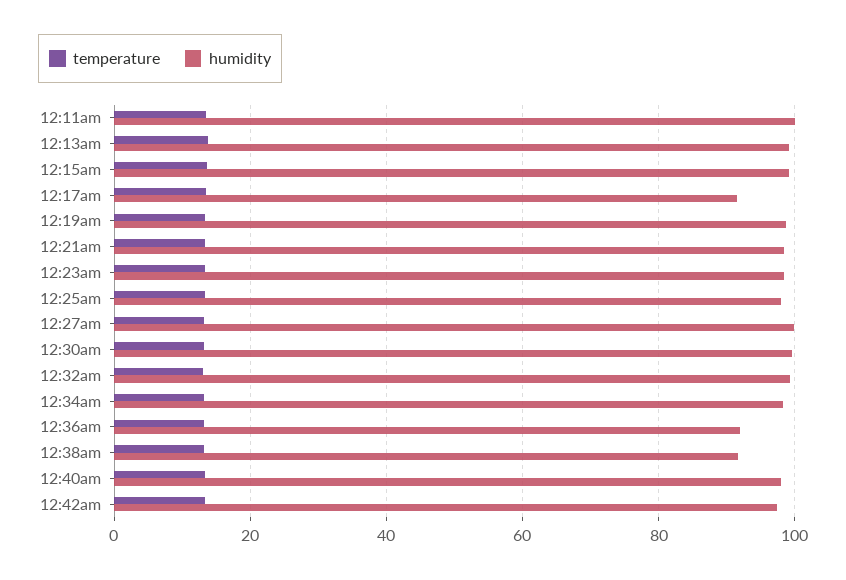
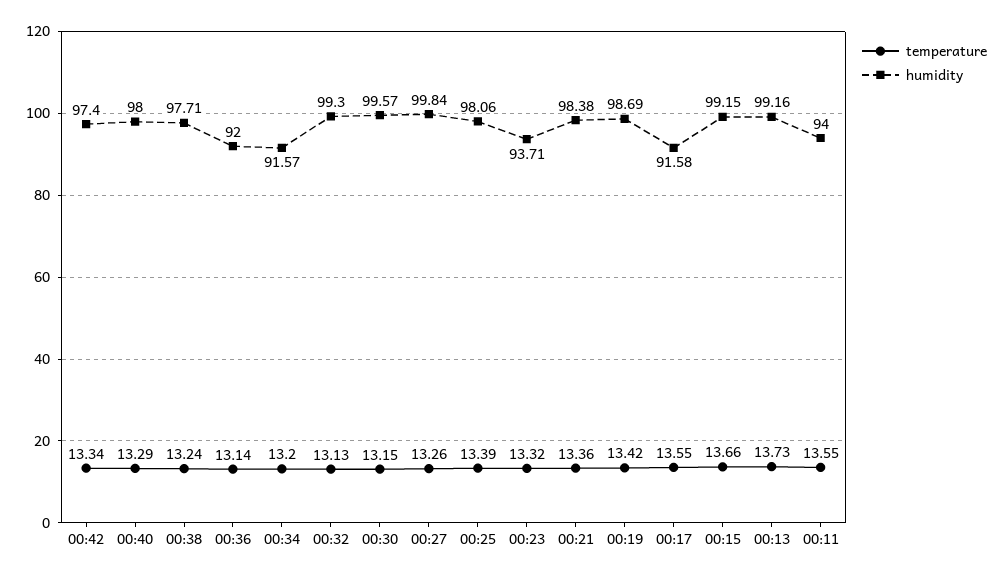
  {
    "temperature": {
      "12:11am": 13.55,
      "12:13am": 13.73,
      "12:15am": 13.66,
      "12:17am": 13.55,
      "12:19am": 13.42,
      "12:21am": 13.36,
      "12:23am": 13.32,
      "12:25am": 13.39,
      "12:27am": 13.26,
      "12:30am": 13.15,
      "12:32am": 13.13,
      "12:34am": 13.2,
      "12:36am": 13.14,
      "12:38am": 13.24,
      "12:40am": 13.29,
      "12:42am": 13.34
    },
    "humidity": {
-     "12:11am": 100,
+     "12:11am": 94,
      "12:13am": 99.16,
      "12:15am": 99.15,
      "12:17am": 91.58,
      "12:19am": 98.69,
      "12:21am": 98.38,
-     "12:23am": 98,
+     "12:23am": 93.71,
      "12:25am": 98.06,
      "12:27am": 99.84,
      "12:30am": 99.57,
      "12:32am": 99.3,
-     "12:34am": 98,
+     "12:34am": 91.57,
      "12:36am": 92,
-     "12:38am": 92,
+     "12:38am": 97.71,
      "12:40am": 98,
      "12:42am": 97.4
    }
  }

